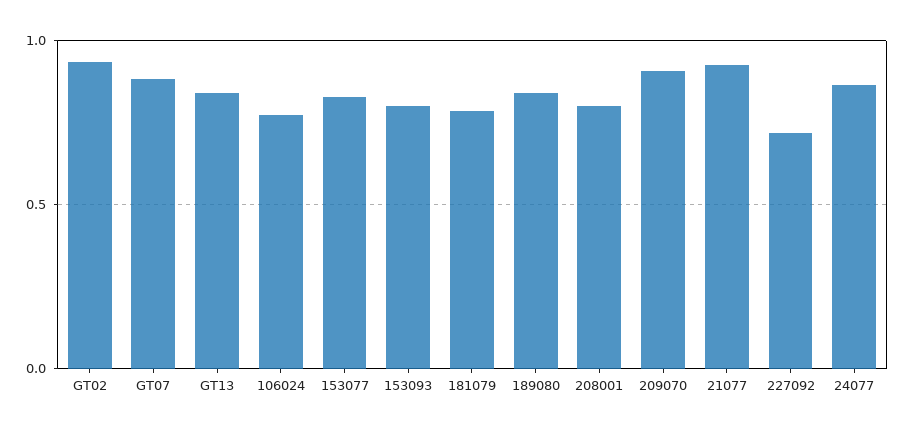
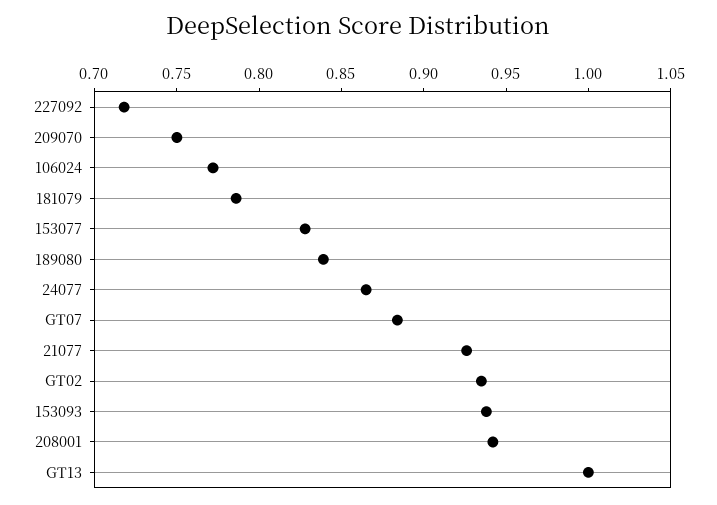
  {
    "GT02": 0.94,
    "GT07": 0.88,
-   "GT13": 0.85,
+   "GT13": 1,
    "106024": 0.77,
    "153077": 0.83,
-   "153093": 0.8,
+   "153093": 0.94,
    "181079": 0.79,
    "189080": 0.84,
-   "208001": 0.8,
+   "208001": 0.94,
-   "209070": 0.9,
+   "209070": 0.75,
    "21077": 0.93,
    "227092": 0.72,
    "24077": 0.87
  }

